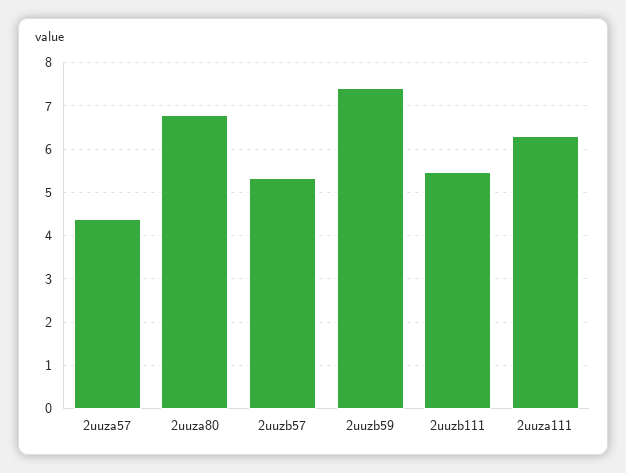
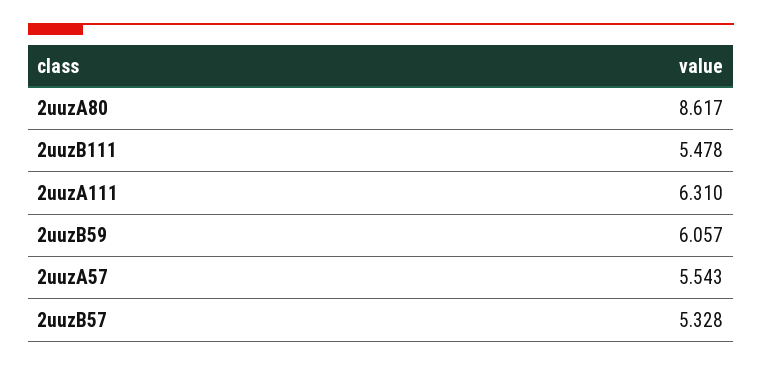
  {
-   "2uuza57": 4.4,
+   "2uuza57": 5.543,
-   "2uuza80": 6.8,
+   "2uuza80": 8.617,
    "2uuzb57": 5.328,
-   "2uuzb59": 7.4,
+   "2uuzb59": 6.057,
    "2uuzb111": 5.478,
    "2uuza111": 6.31
  }

